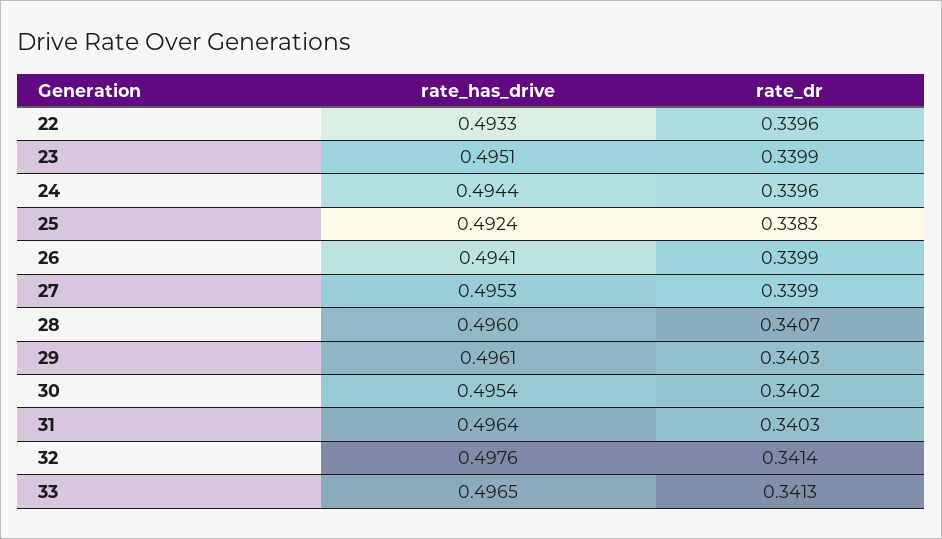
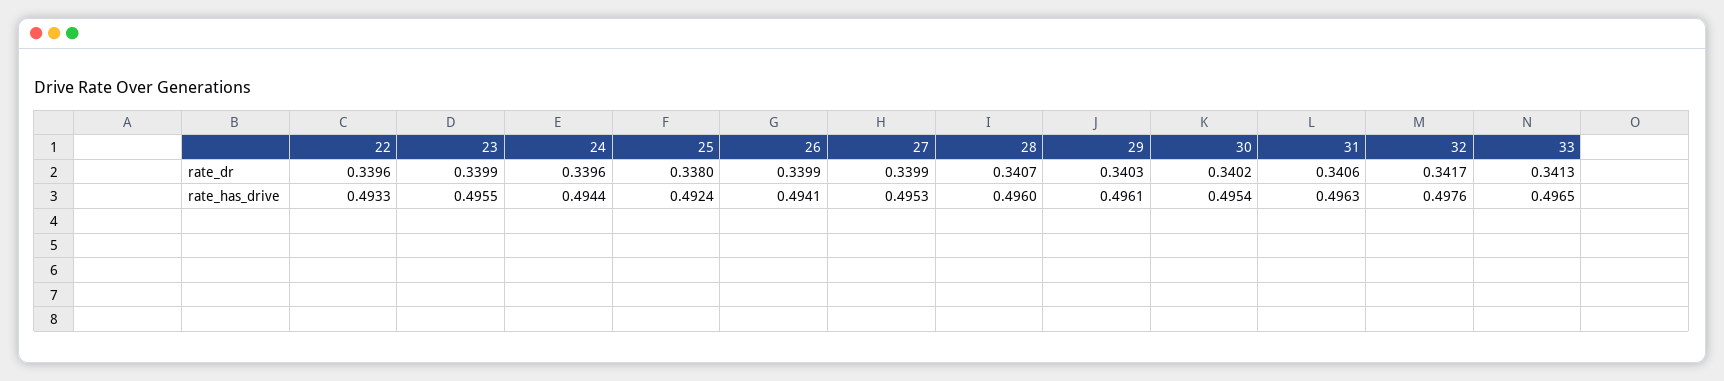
  {
    "rate_has_drive": {
      "22": 0.4933,
-     "23": 0.4951,
+     "23": 0.4955,
      "24": 0.4944,
      "25": 0.4924,
      "26": 0.4941,
      "27": 0.4953,
      "28": 0.496,
      "29": 0.4961,
      "30": 0.4954,
-     "31": 0.4964,
+     "31": 0.4963,
      "32": 0.4976,
      "33": 0.4965
    },
    "rate_dr": {
      "22": 0.3396,
      "23": 0.3399,
      "24": 0.3396,
-     "25": 0.3383,
+     "25": 0.338,
      "26": 0.3399,
      "27": 0.3399,
      "28": 0.3407,
      "29": 0.3403,
      "30": 0.3402,
-     "31": 0.3403,
+     "31": 0.3406,
-     "32": 0.3414,
+     "32": 0.3417,
      "33": 0.3413
    }
  }

